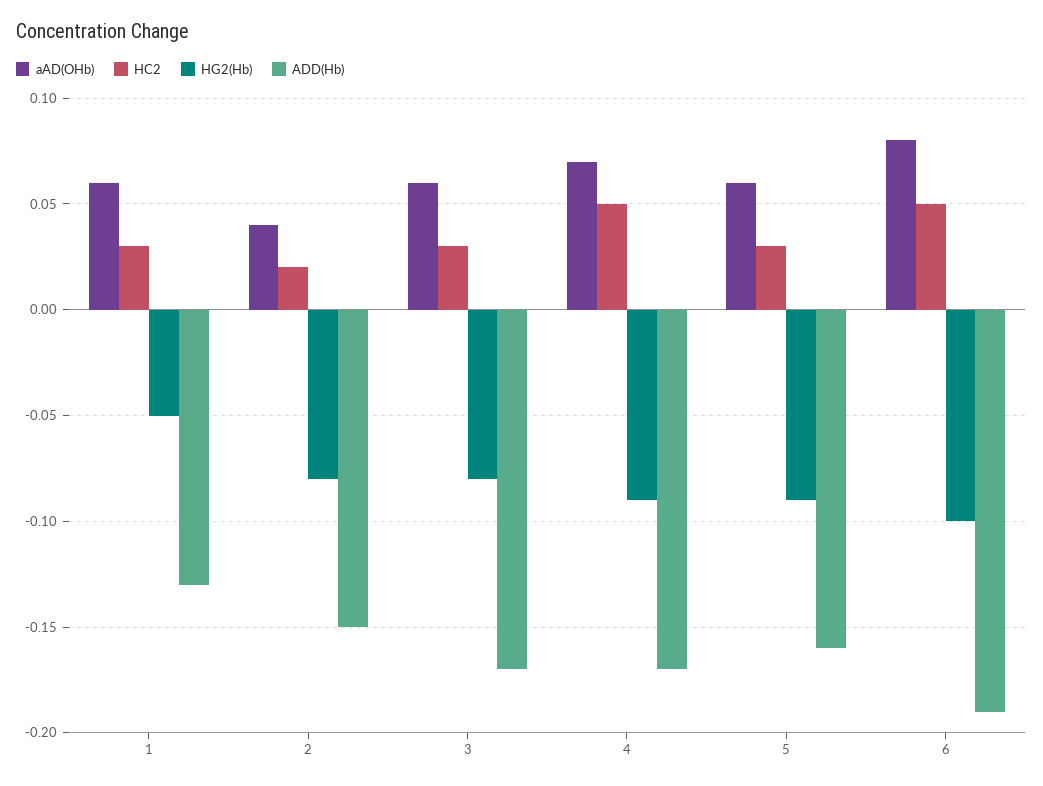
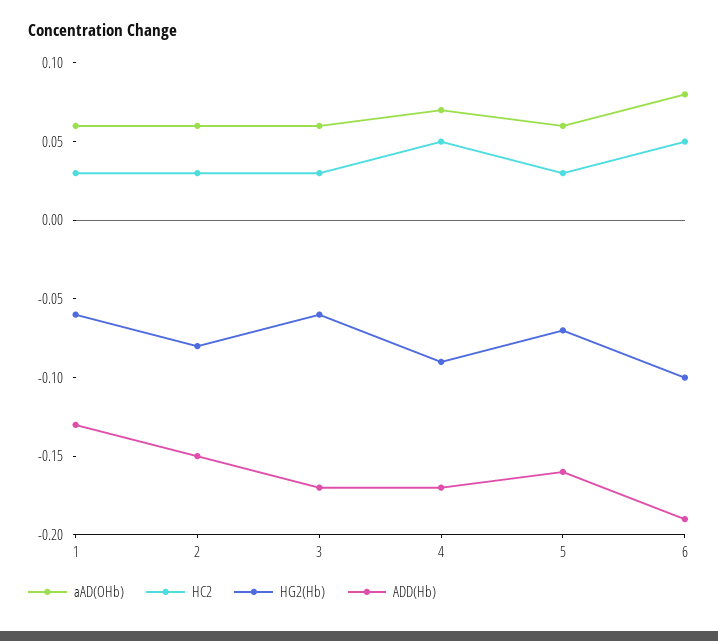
  {
    "aAD(OHb)": {
      "1": 0.06,
-     "2": 0.04,
+     "2": 0.06,
      "3": 0.06,
      "4": 0.07,
      "5": 0.06,
      "6": 0.08
    },
    "HC2": {
      "1": 0.03,
-     "2": 0.02,
+     "2": 0.03,
      "3": 0.03,
      "4": 0.05,
      "5": 0.03,
      "6": 0.05
    },
    "HG2(Hb)": {
-     "1": -0.05,
+     "1": -0.06,
      "2": -0.08,
-     "3": -0.08,
+     "3": -0.06,
      "4": -0.09,
-     "5": -0.09,
+     "5": -0.07,
      "6": -0.1
    },
    "ADD(Hb)": {
      "1": -0.13,
      "2": -0.15,
      "3": -0.17,
      "4": -0.17,
      "5": -0.16,
      "6": -0.19
    }
  }

